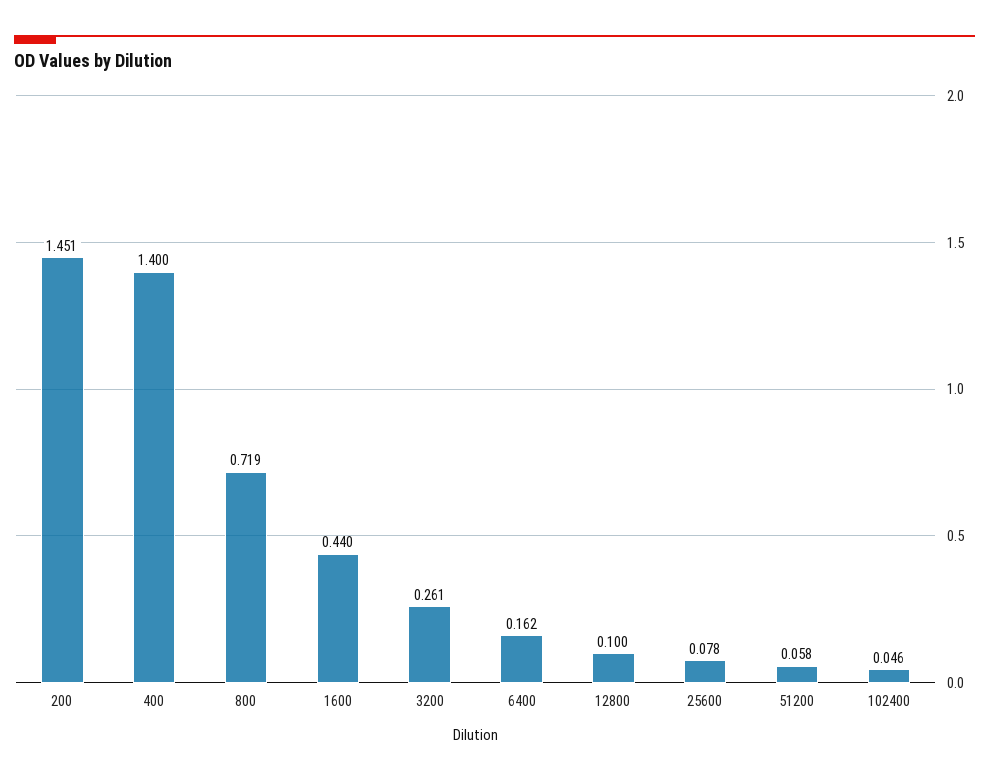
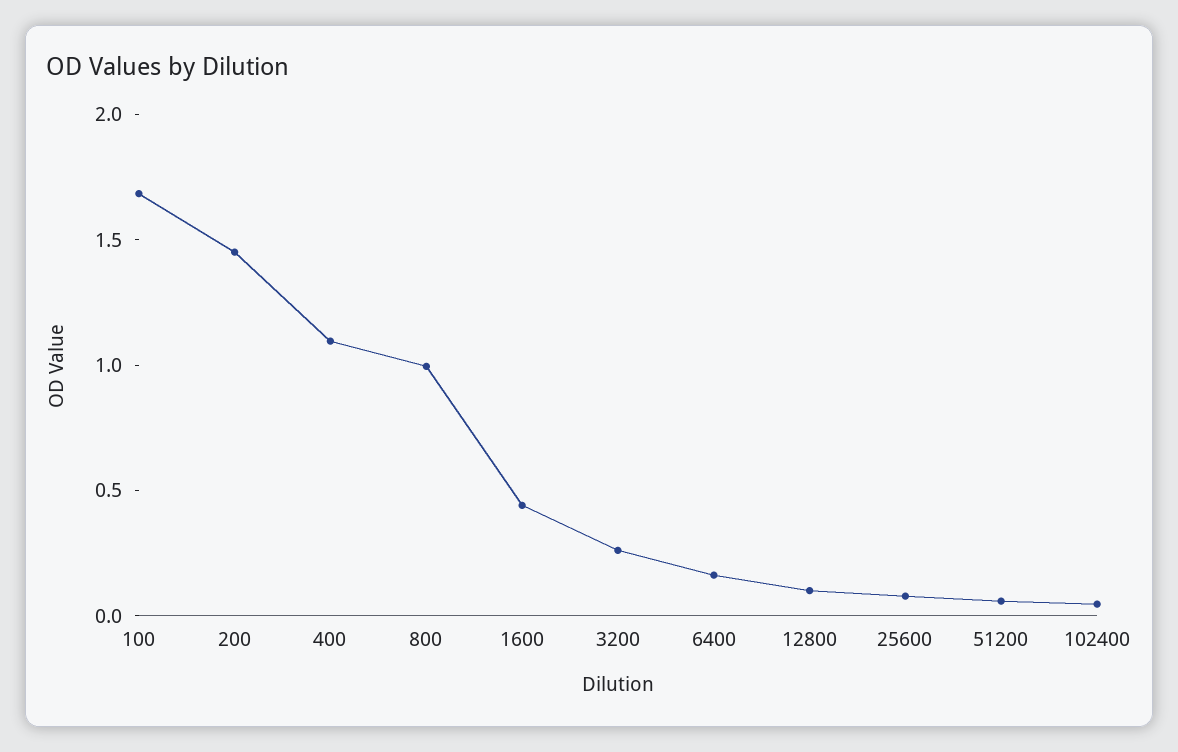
  {
    "200": 1.451,
-   "400": 1.4,
+   "400": 1.1,
-   "800": 0.719,
+   "800": 1,
    "1600": 0.44,
    "3200": 0.261,
    "6400": 0.162,
    "12800": 0.1,
    "25600": 0.078,
    "51200": 0.058,
-   "102400": 0.046
+   "102400": 0.046,
+   "100": 1.7
  }

